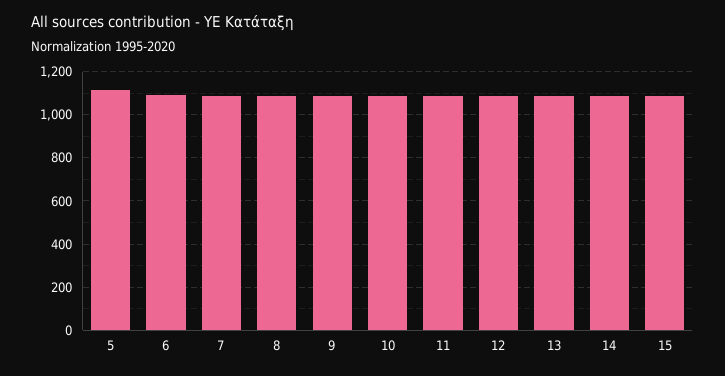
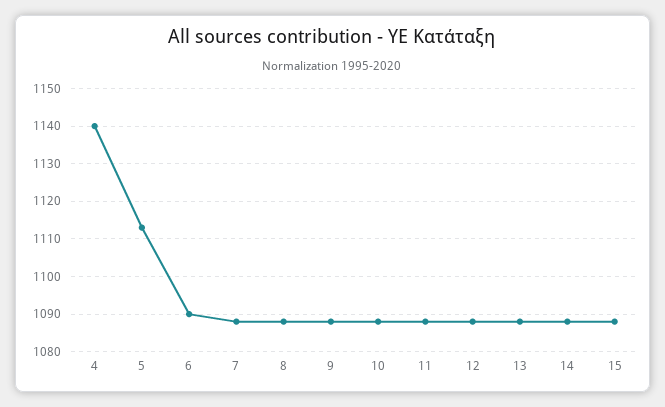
  {
    "5": 1115,
    "6": 1090,
    "7": 1090,
    "8": 1090,
    "9": 1090,
    "10": 1090,
    "11": 1090,
    "12": 1090,
    "13": 1090,
    "14": 1090,
-   "15": 1090
+   "15": 1090,
+   "4": 1140
  }

